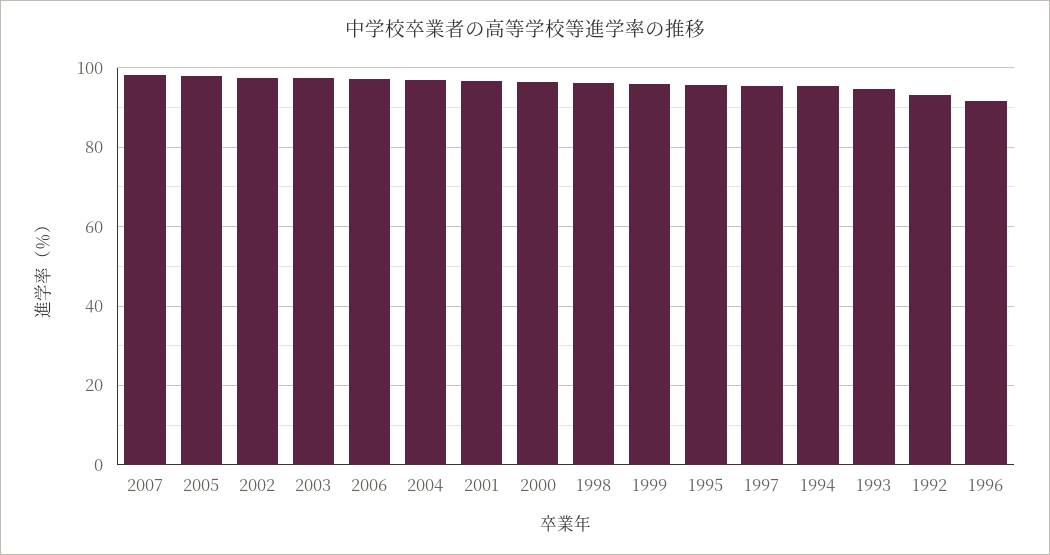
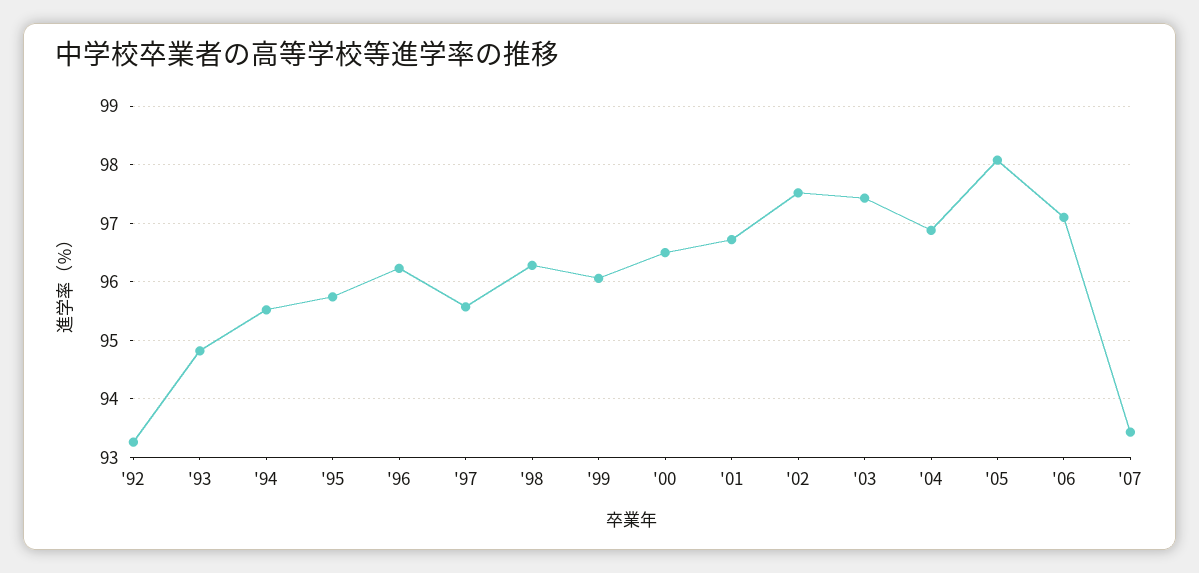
  {
-   "2007": 98,
+   "2007": 93.4,
    "2005": 98,
    "2002": 97.6,
    "2003": 97.4,
    "2006": 97.2,
    "2004": 96.8,
    "2001": 96.8,
    "2000": 96.6,
    "1998": 96.2,
    "1999": 96,
    "1995": 95.8,
    "1997": 95.6,
    "1994": 95.6,
    "1993": 94.8,
    "1992": 93.2,
-   "1996": 92
+   "1996": 96.2
  }

